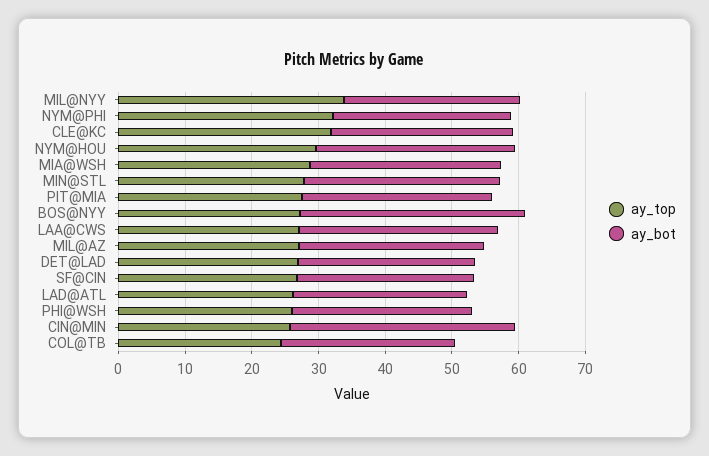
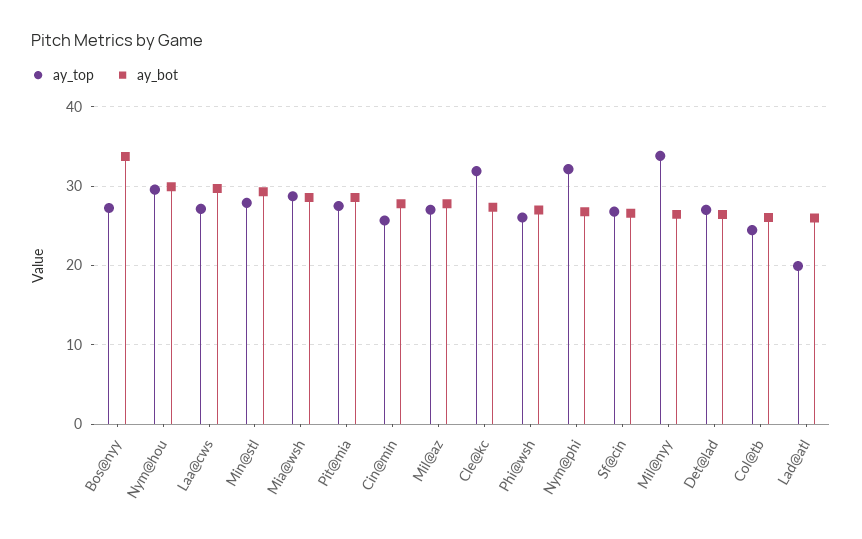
  {
    "ay_top": {
      "MIL@NYY": 34,
      "NYM@PHI": 32,
      "CLE@KC": 32,
      "NYM@HOU": 30,
      "MIA@WSH": 29,
      "MIN@STL": 28,
      "PIT@MIA": 28,
      "BOS@NYY": 27,
      "LAA@CWS": 27,
      "MIL@AZ": 27,
      "DET@LAD": 27,
      "SF@CIN": 27,
-     "LAD@ATL": 26,
+     "LAD@ATL": 20,
      "PHI@WSH": 26,
      "CIN@MIN": 26,
      "COL@TB": 24
    },
    "ay_bot": {
      "MIL@NYY": 26,
      "NYM@PHI": 27,
      "CLE@KC": 27,
      "NYM@HOU": 30,
      "MIA@WSH": 29,
      "MIN@STL": 29,
      "PIT@MIA": 29,
      "BOS@NYY": 34,
      "LAA@CWS": 30,
      "MIL@AZ": 28,
      "DET@LAD": 26,
      "SF@CIN": 27,
      "LAD@ATL": 26,
      "PHI@WSH": 27,
-     "CIN@MIN": 34,
+     "CIN@MIN": 28,
      "COL@TB": 26
    }
  }

